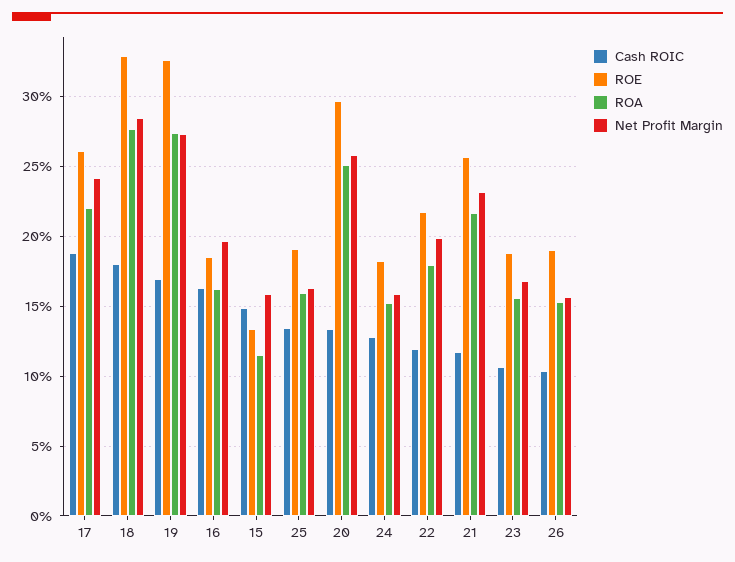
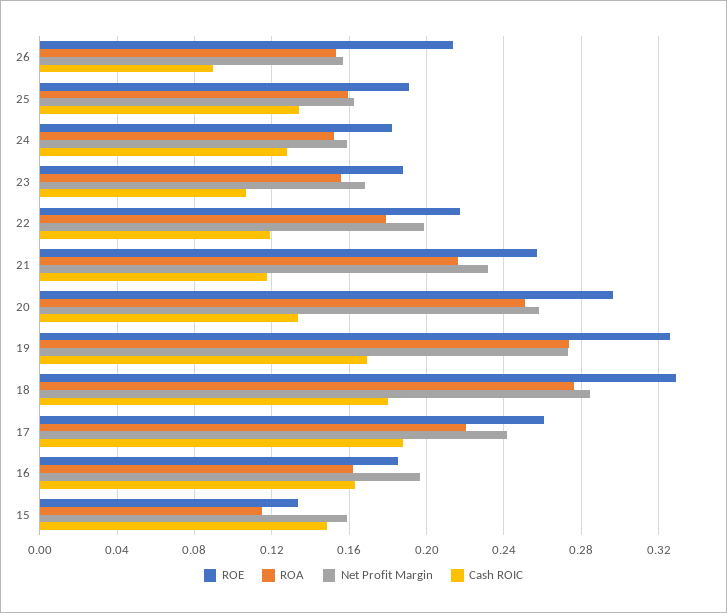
  {
    "Cash ROIC": {
      "17": 0.19,
      "18": 0.18,
      "19": 0.17,
      "16": 0.165,
      "15": 0.15,
      "25": 0.135,
      "20": 0.135,
      "24": 0.13,
      "22": 0.12,
      "21": 0.115,
      "23": 0.105,
-     "26": 0.105
+     "26": 0.09
    },
    "ROE": {
      "17": 0.26,
      "18": 0.33,
      "19": 0.325,
      "16": 0.185,
      "15": 0.135,
      "25": 0.19,
      "20": 0.295,
      "24": 0.18,
      "22": 0.215,
      "21": 0.255,
      "23": 0.19,
-     "26": 0.19
+     "26": 0.215
    },
    "ROA": {
      "17": 0.22,
      "18": 0.275,
      "19": 0.275,
      "16": 0.16,
      "15": 0.115,
      "25": 0.16,
      "20": 0.25,
      "24": 0.15,
      "22": 0.18,
      "21": 0.215,
      "23": 0.155,
      "26": 0.155
    },
    "Net Profit Margin": {
      "17": 0.24,
      "18": 0.285,
      "19": 0.275,
      "16": 0.195,
      "15": 0.16,
      "25": 0.165,
      "20": 0.26,
      "24": 0.16,
      "22": 0.2,
      "21": 0.23,
      "23": 0.17,
      "26": 0.155
    }
  }

